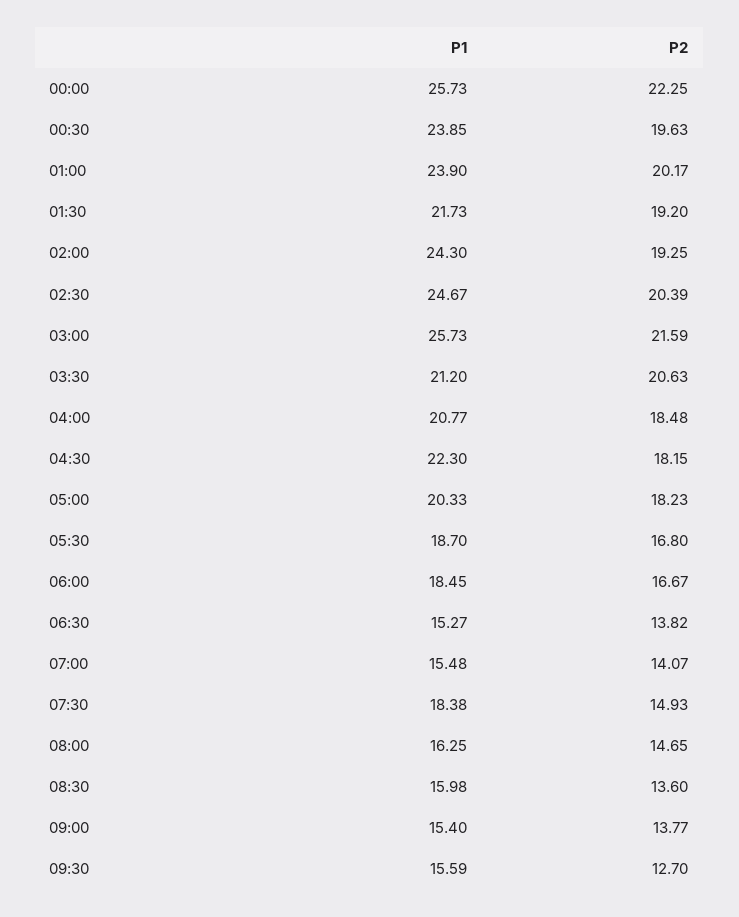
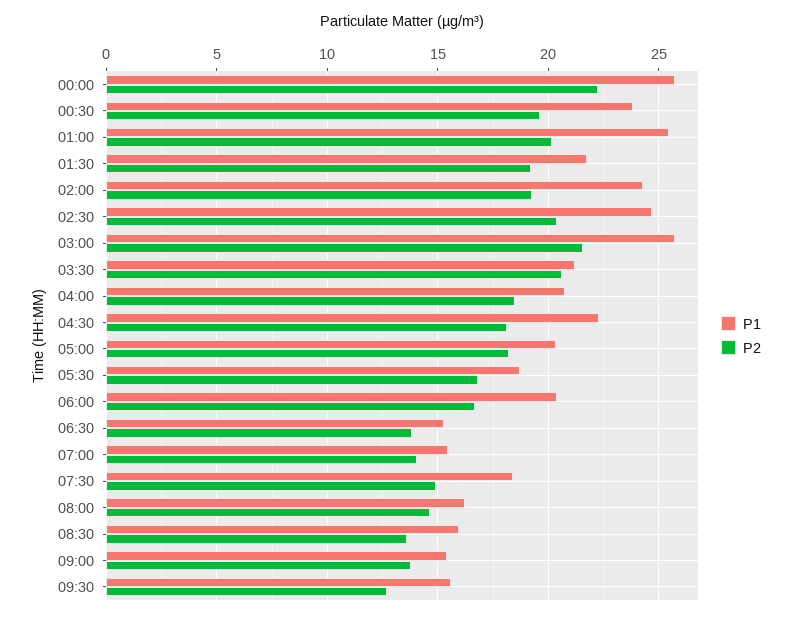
  {
    "P1": {
      "00:00": 25.73,
      "00:30": 23.85,
-     "01:00": 23.9,
+     "01:00": 25.5,
      "01:30": 21.73,
      "02:00": 24.3,
      "02:30": 24.67,
      "03:00": 25.73,
      "03:30": 21.2,
      "04:00": 20.77,
      "04:30": 22.3,
      "05:00": 20.33,
      "05:30": 18.7,
-     "06:00": 18.45,
+     "06:00": 20.5,
      "06:30": 15.27,
      "07:00": 15.48,
      "07:30": 18.38,
      "08:00": 16.25,
      "08:30": 15.98,
      "09:00": 15.4,
      "09:30": 15.59
    },
    "P2": {
      "00:00": 22.25,
      "00:30": 19.63,
      "01:00": 20.17,
      "01:30": 19.2,
      "02:00": 19.25,
      "02:30": 20.39,
      "03:00": 21.59,
      "03:30": 20.63,
      "04:00": 18.48,
      "04:30": 18.15,
      "05:00": 18.23,
      "05:30": 16.8,
      "06:00": 16.67,
      "06:30": 13.82,
      "07:00": 14.07,
      "07:30": 14.93,
      "08:00": 14.65,
      "08:30": 13.6,
      "09:00": 13.77,
      "09:30": 12.7
    }
  }

